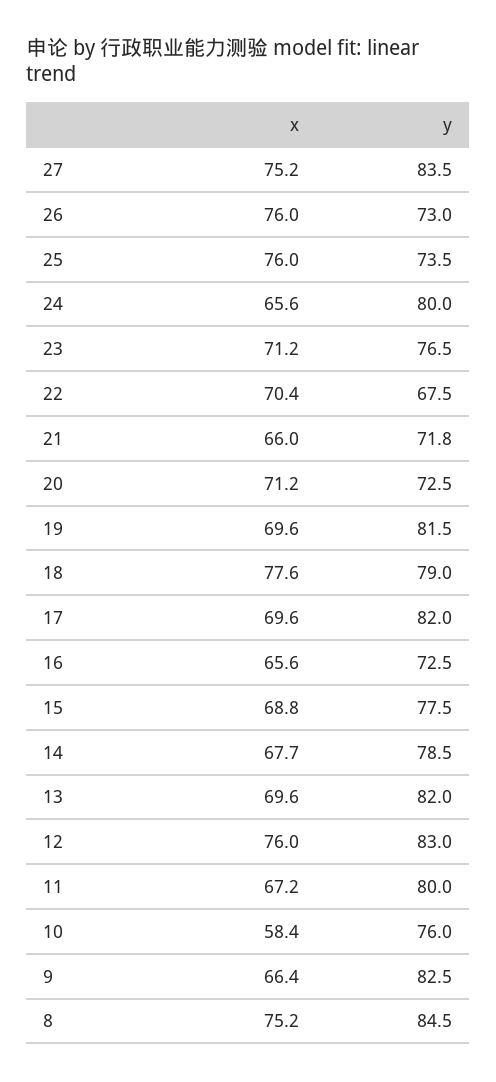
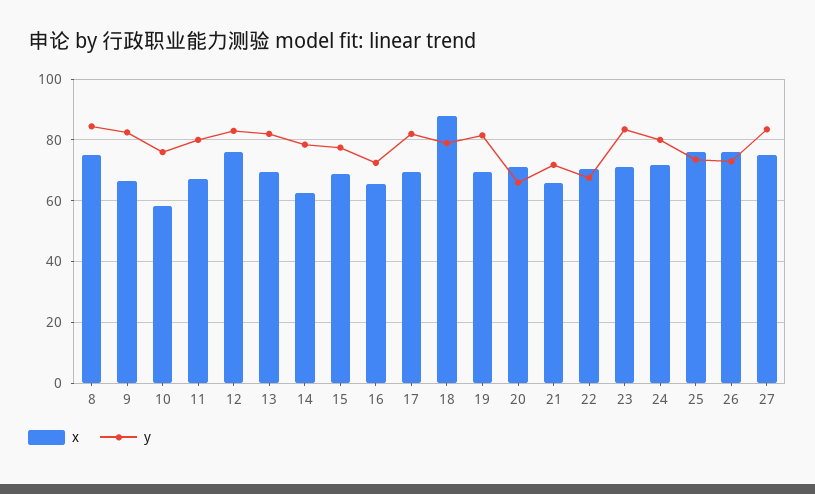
  {
    "x": {
      "27": 75.2,
      "26": 76,
      "25": 76,
-     "24": 65.6,
+     "24": 72,
      "23": 71.2,
      "22": 70.4,
      "21": 66,
      "20": 71.2,
      "19": 69.6,
-     "18": 77.6,
+     "18": 88,
      "17": 69.6,
      "16": 65.6,
      "15": 68.8,
-     "14": 67.7,
+     "14": 62,
      "13": 69.6,
      "12": 76,
      "11": 67.2,
      "10": 58.4,
      "9": 66.4,
      "8": 75.2
    },
    "y": {
      "27": 83.5,
      "26": 73,
      "25": 73.5,
      "24": 80,
-     "23": 76.5,
+     "23": 84,
      "22": 67.5,
      "21": 71.8,
-     "20": 72.5,
+     "20": 66,
      "19": 81.5,
      "18": 79,
      "17": 82,
      "16": 72.5,
      "15": 77.5,
      "14": 78.5,
      "13": 82,
      "12": 83,
      "11": 80,
      "10": 76,
      "9": 82.5,
      "8": 84.5
    }
  }

